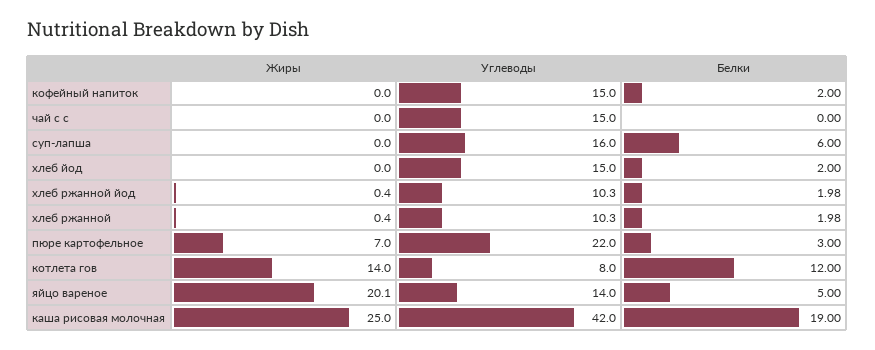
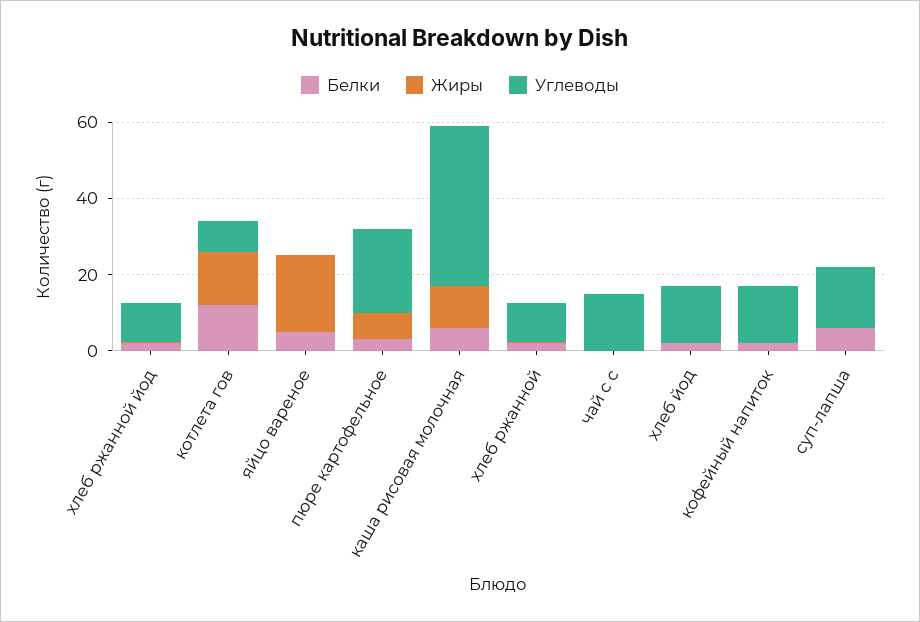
  {
    "Жиры": {
      "кофейный напиток": 0,
      "чай с с": 0,
      "суп-лапша": 0,
      "хлеб йод": 0,
      "хлеб ржанной йод": 0.4,
      "хлеб ржанной": 0.4,
      "пюре картофельное": 7,
      "котлета гов": 14,
      "яйцо вареное": 20.1,
-     "каша рисовая молочная": 25
+     "каша рисовая молочная": 10
    },
    "Углеводы": {
      "кофейный напиток": 15,
      "чай с с": 15,
      "суп-лапша": 16,
      "хлеб йод": 15,
      "хлеб ржанной йод": 10.3,
      "хлеб ржанной": 10.3,
      "пюре картофельное": 22,
      "котлета гов": 8,
-     "яйцо вареное": 14,
+     "яйцо вареное": 0,
      "каша рисовая молочная": 42
    },
    "Белки": {
      "кофейный напиток": 2,
      "чай с с": 0,
      "суп-лапша": 6,
      "хлеб йод": 2,
      "хлеб ржанной йод": 1.98,
      "хлеб ржанной": 1.98,
      "пюре картофельное": 3,
      "котлета гов": 12,
      "яйцо вареное": 5,
-     "каша рисовая молочная": 19
+     "каша рисовая молочная": 5
    }
  }

